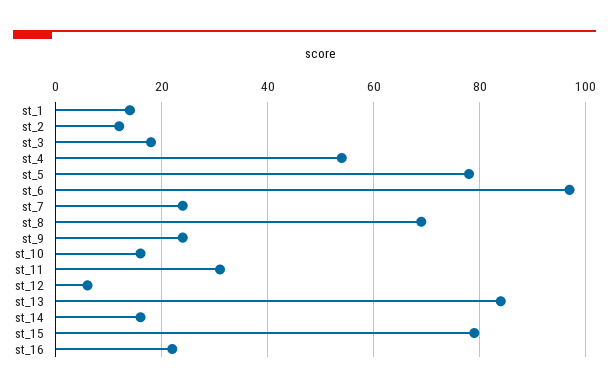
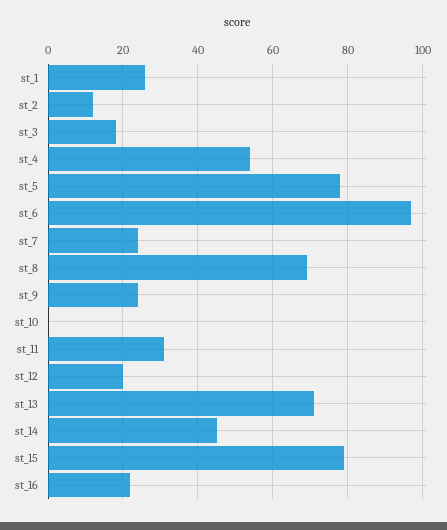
  {
-   "st_1": 15,
+   "st_1": 25,
    "st_2": 10,
    "st_3": 20,
    "st_4": 55,
    "st_5": 80,
    "st_6": 95,
    "st_7": 25,
    "st_8": 70,
    "st_9": 25,
-   "st_10": 15,
+   "st_10": 0,
    "st_11": 30,
-   "st_12": 5,
+   "st_12": 20,
-   "st_13": 85,
+   "st_13": 70,
-   "st_14": 15,
+   "st_14": 45,
    "st_15": 80,
    "st_16": 20
  }

